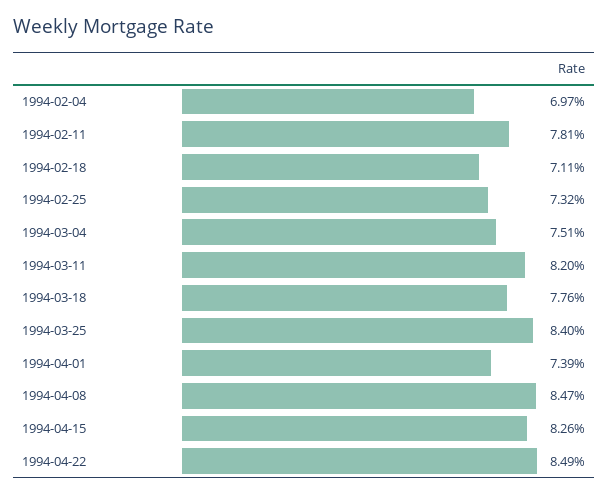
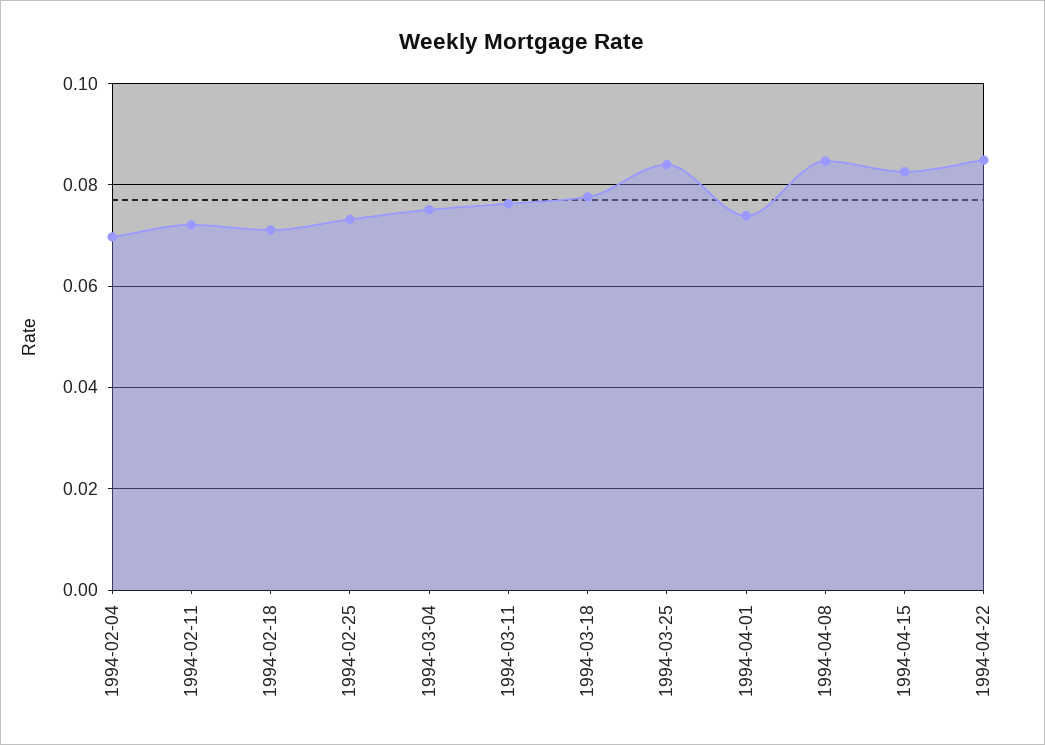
  {
    "1994-02-04": 0.0697,
-   "1994-02-11": 0.0781,
+   "1994-02-11": 0.072,
    "1994-02-18": 0.0711,
    "1994-02-25": 0.0732,
    "1994-03-04": 0.0751,
-   "1994-03-11": 0.082,
+   "1994-03-11": 0.076,
    "1994-03-18": 0.0776,
    "1994-03-25": 0.084,
    "1994-04-01": 0.0739,
    "1994-04-08": 0.0847,
    "1994-04-15": 0.0826,
    "1994-04-22": 0.0849
  }

